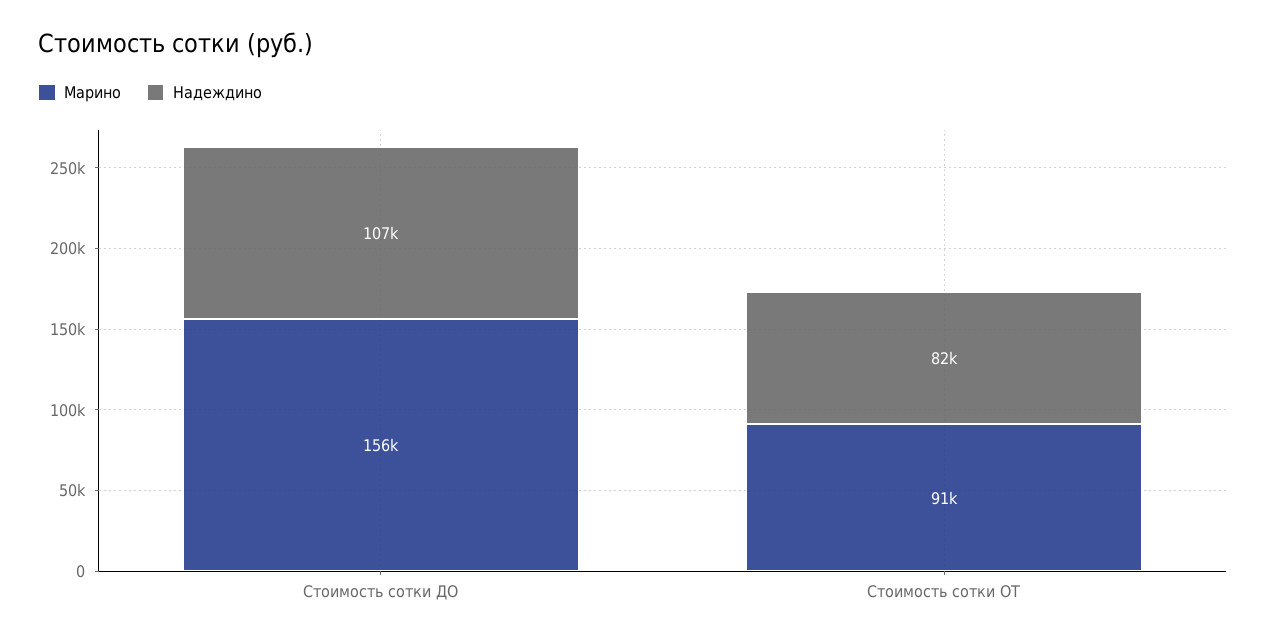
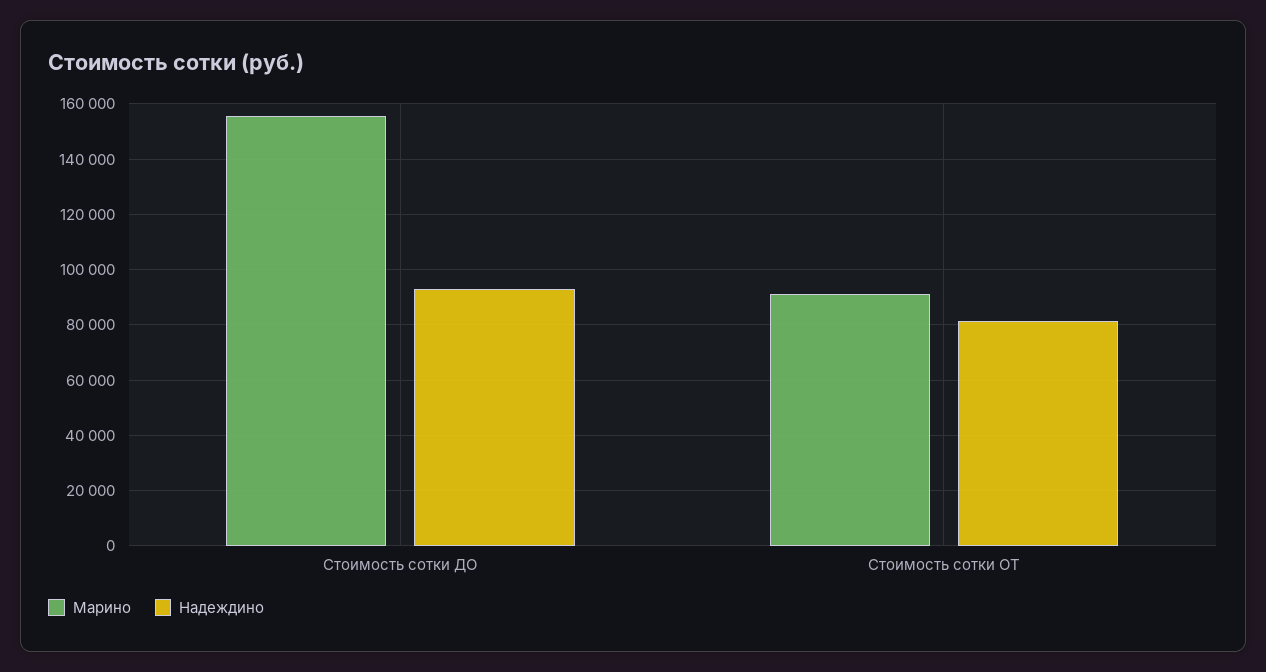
  {
    "Марино": {
      "Стоимость сотки ДО": 156000,
      "Стоимость сотки ОТ": 91000
    },
    "Надеждино": {
-     "Стоимость сотки ДО": 107000,
+     "Стоимость сотки ДО": 92500,
      "Стоимость сотки ОТ": 82000
    }
  }

